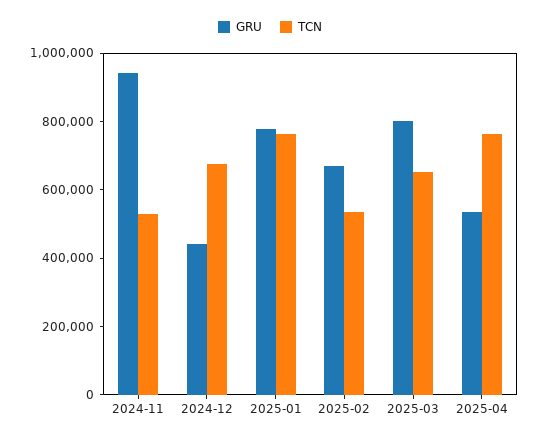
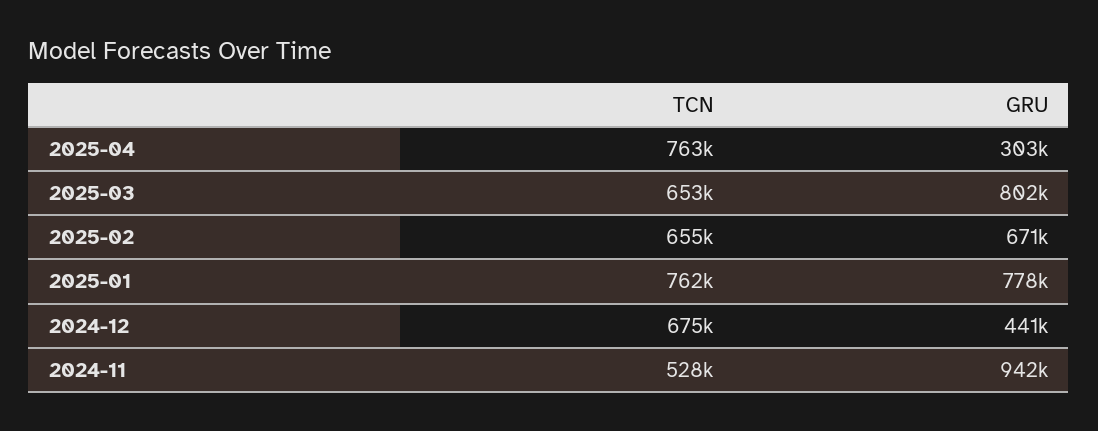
  {
    "GRU": {
      "2024-11": 942000,
      "2024-12": 441000,
      "2025-01": 778000,
      "2025-02": 671000,
      "2025-03": 802000,
-     "2025-04": 550000
+     "2025-04": 303000
    },
    "TCN": {
      "2024-11": 528000,
      "2024-12": 675000,
      "2025-01": 762000,
-     "2025-02": 550000,
+     "2025-02": 655000,
      "2025-03": 653000,
      "2025-04": 763000
    }
  }

